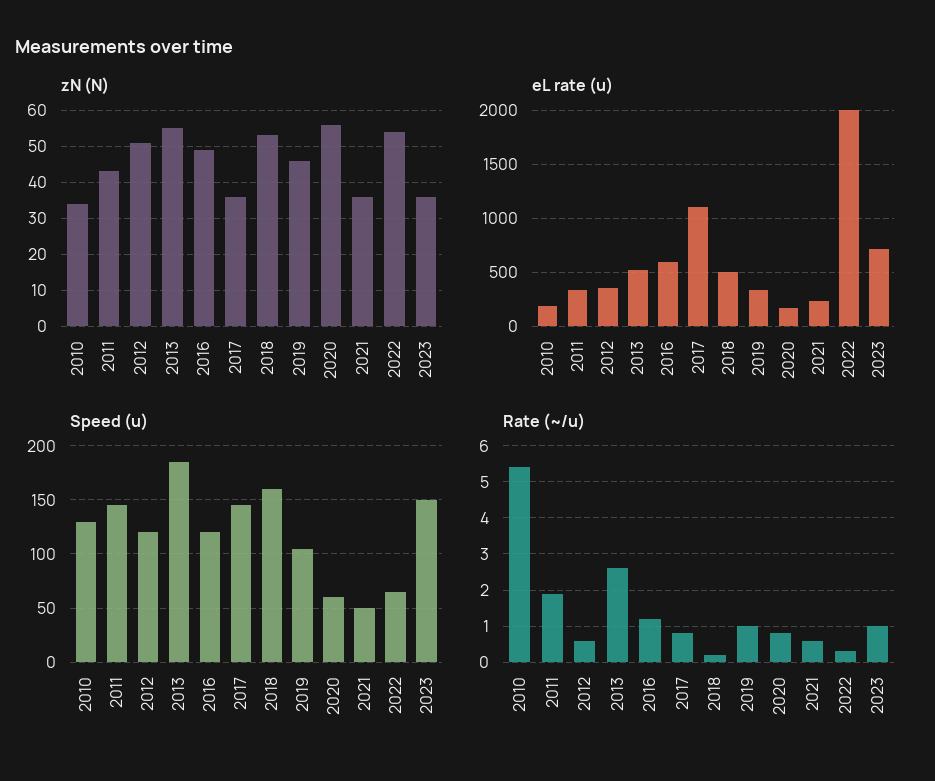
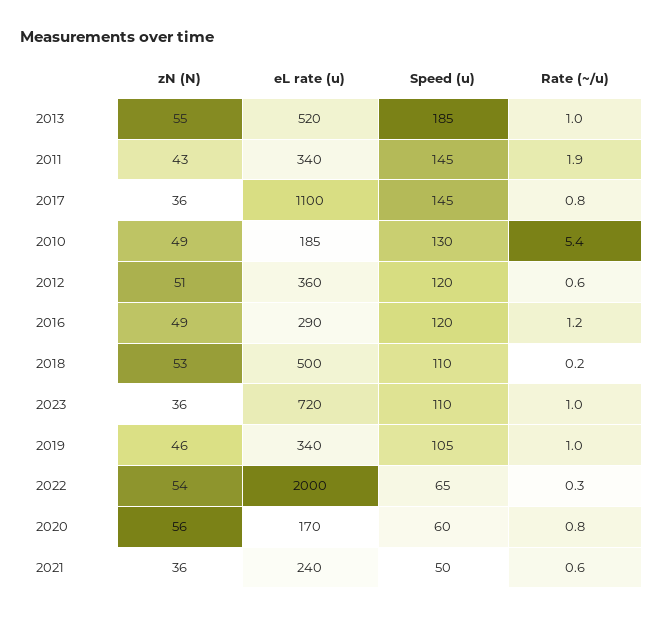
  {
    "zN (N)": {
-     "2010": 35,
+     "2010": 49,
      "2011": 43,
      "2012": 51,
      "2013": 55,
      "2016": 49,
      "2017": 36,
      "2018": 53,
      "2019": 46,
      "2020": 56,
      "2021": 36,
      "2022": 54,
      "2023": 36
    },
    "eL rate (u)": {
      "2010": 185,
      "2011": 340,
      "2012": 360,
      "2013": 520,
-     "2016": 600,
+     "2016": 290,
      "2017": 1100,
      "2018": 500,
      "2019": 340,
      "2020": 170,
      "2021": 240,
      "2022": 2000,
      "2023": 720
    },
    "Speed (u)": {
      "2010": 130,
      "2011": 145,
      "2012": 120,
      "2013": 185,
      "2016": 120,
      "2017": 145,
-     "2018": 160,
+     "2018": 110,
      "2019": 105,
      "2020": 60,
      "2021": 50,
      "2022": 65,
-     "2023": 150
+     "2023": 110
    },
    "Rate (~/u)": {
      "2010": 5.4,
      "2011": 1.9,
      "2012": 0.6,
-     "2013": 2.5,
+     "2013": 1,
      "2016": 1.2,
      "2017": 0.8,
      "2018": 0.2,
      "2019": 1,
      "2020": 0.8,
      "2021": 0.6,
      "2022": 0.3,
      "2023": 1
    }
  }

